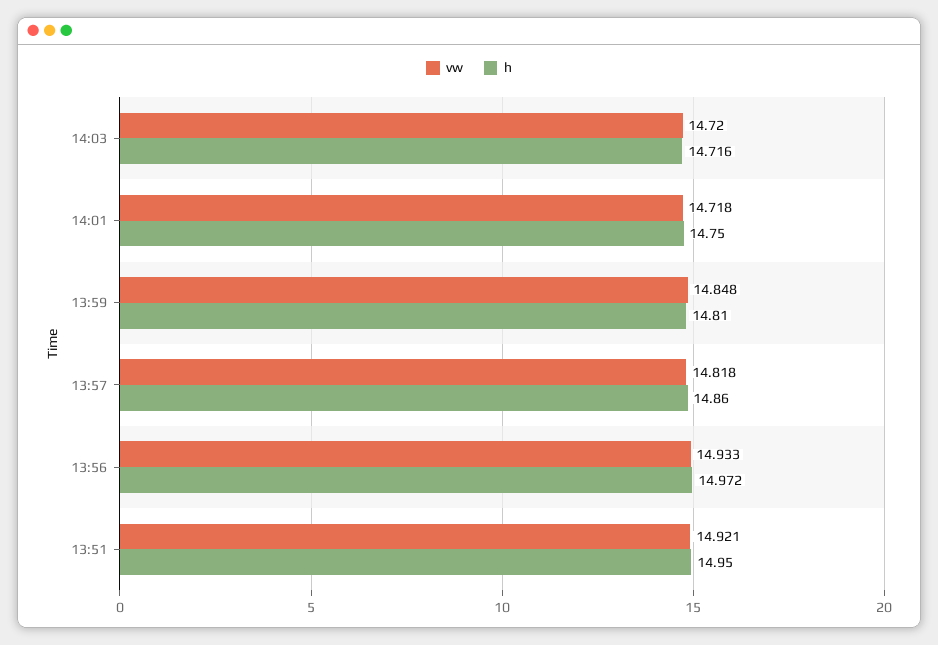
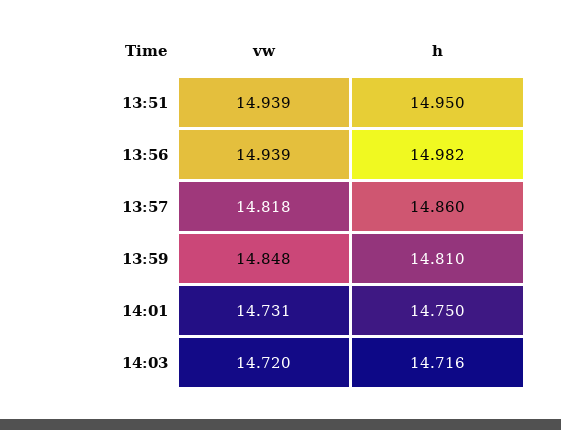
  {
    "vw": {
      "14:03": 14.72,
-     "14:01": 14.718,
+     "14:01": 14.731,
      "13:59": 14.848,
      "13:57": 14.818,
-     "13:56": 14.933,
+     "13:56": 14.939,
-     "13:51": 14.921
+     "13:51": 14.939
    },
    "h": {
      "14:03": 14.716,
      "14:01": 14.75,
      "13:59": 14.81,
      "13:57": 14.86,
-     "13:56": 14.972,
+     "13:56": 14.982,
      "13:51": 14.95
    }
  }

